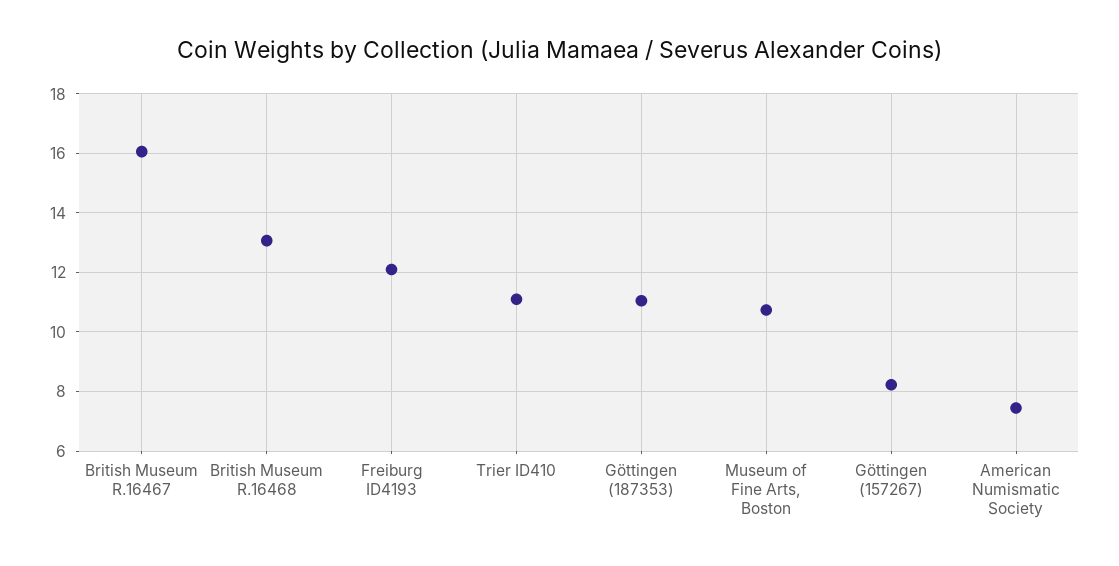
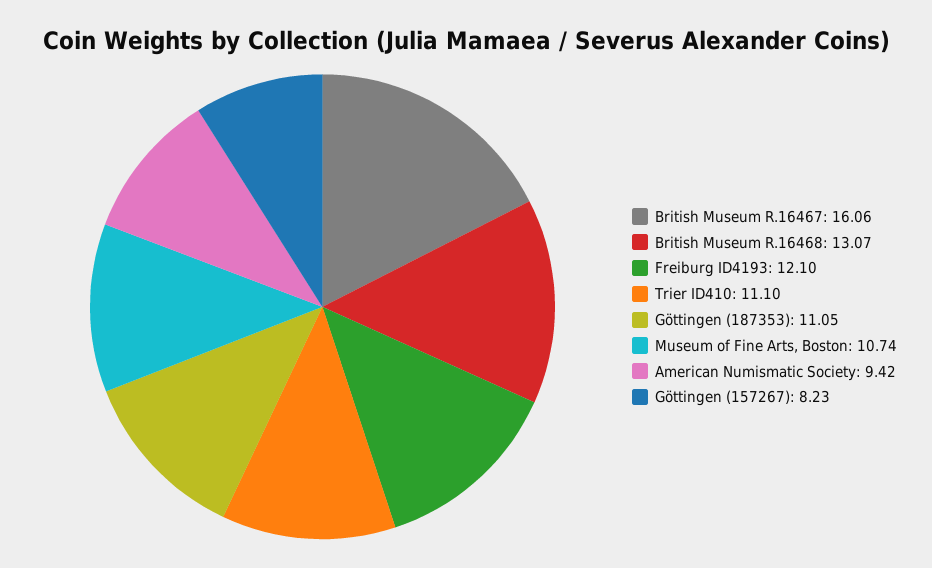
  {
    "British Museum R.16467": 16.06,
    "British Museum R.16468": 13.07,
    "Freiburg ID4193": 12.1,
    "Trier ID410": 11.1,
    "Göttingen (187353)": 11.05,
    "Museum of Fine Arts, Boston": 10.74,
    "Göttingen (157267)": 8.23,
-   "American Numismatic Society": 7.5
+   "American Numismatic Society": 9.42
  }

